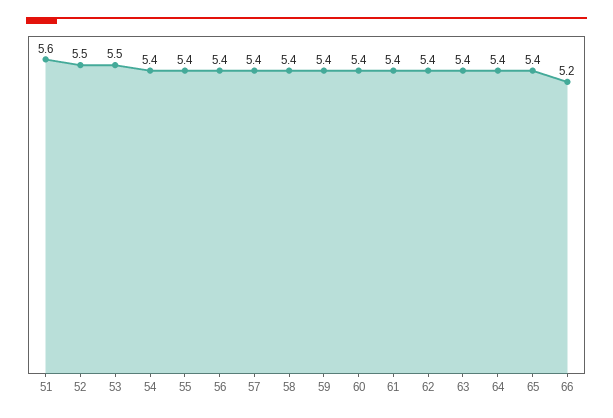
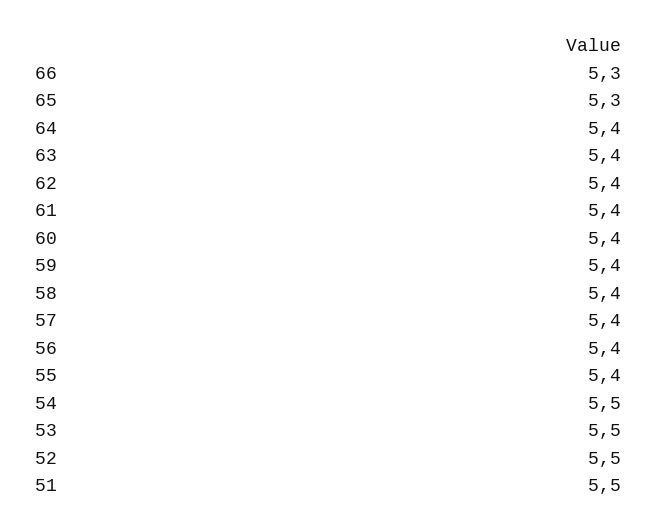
  {
-   "51": 5.6,
+   "51": 5.5,
    "52": 5.5,
    "53": 5.5,
-   "54": 5.4,
+   "54": 5.5,
    "55": 5.4,
    "56": 5.4,
    "57": 5.4,
    "58": 5.4,
    "59": 5.4,
    "60": 5.4,
    "61": 5.4,
    "62": 5.4,
    "63": 5.4,
    "64": 5.4,
-   "65": 5.4,
+   "65": 5.3,
-   "66": 5.2
+   "66": 5.3
  }

